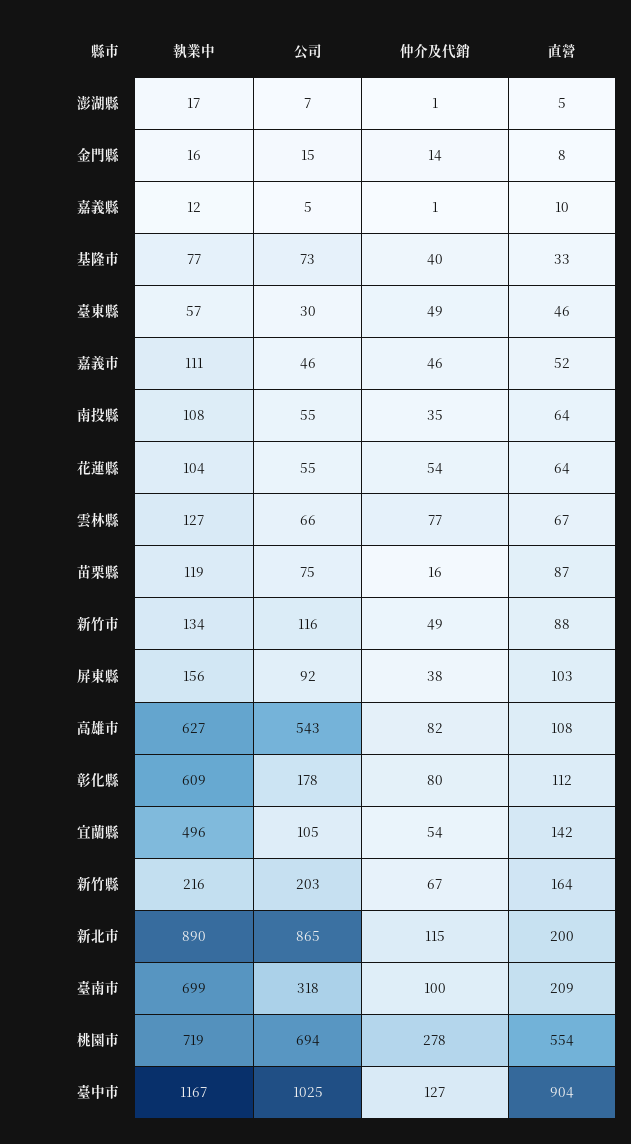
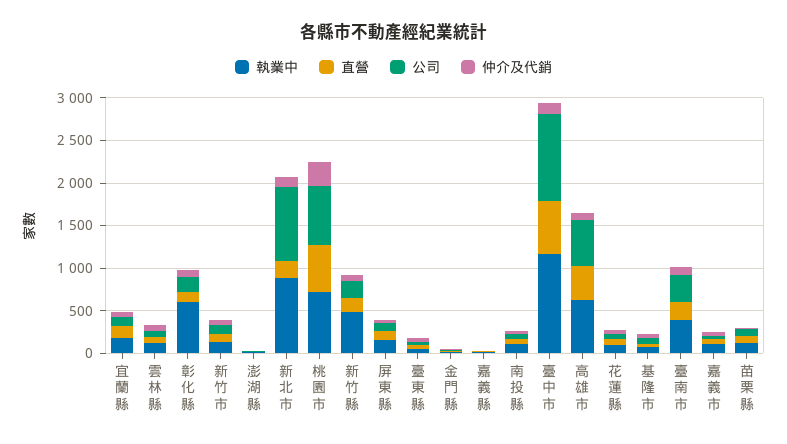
  {
    "執業中": {
      "澎湖縣": 17,
      "金門縣": 16,
      "嘉義縣": 12,
      "基隆市": 77,
      "臺東縣": 57,
      "嘉義市": 111,
      "南投縣": 108,
      "花蓮縣": 104,
      "雲林縣": 127,
      "苗栗縣": 119,
      "新竹市": 134,
      "屏東縣": 156,
      "高雄市": 627,
      "彰化縣": 609,
-     "宜蘭縣": 496,
+     "宜蘭縣": 200,
-     "新竹縣": 216,
+     "新竹縣": 500,
      "新北市": 890,
-     "臺南市": 699,
+     "臺南市": 400,
      "桃園市": 719,
      "臺中市": 1167
    },
    "公司": {
      "澎湖縣": 7,
      "金門縣": 15,
      "嘉義縣": 5,
      "基隆市": 73,
      "臺東縣": 30,
      "嘉義市": 46,
      "南投縣": 55,
      "花蓮縣": 55,
      "雲林縣": 66,
      "苗栗縣": 75,
      "新竹市": 116,
      "屏東縣": 92,
      "高雄市": 543,
      "彰化縣": 178,
      "宜蘭縣": 105,
      "新竹縣": 203,
      "新北市": 865,
      "臺南市": 318,
      "桃園市": 694,
      "臺中市": 1025
    },
    "仲介及代銷": {
      "澎湖縣": 1,
      "金門縣": 14,
      "嘉義縣": 1,
      "基隆市": 40,
      "臺東縣": 49,
      "嘉義市": 46,
      "南投縣": 35,
      "花蓮縣": 54,
      "雲林縣": 77,
      "苗栗縣": 16,
      "新竹市": 49,
      "屏東縣": 38,
      "高雄市": 82,
      "彰化縣": 80,
      "宜蘭縣": 54,
      "新竹縣": 67,
      "新北市": 115,
      "臺南市": 100,
      "桃園市": 278,
      "臺中市": 127
    },
    "直營": {
      "澎湖縣": 5,
      "金門縣": 8,
      "嘉義縣": 10,
      "基隆市": 33,
      "臺東縣": 46,
      "嘉義市": 52,
      "南投縣": 64,
      "花蓮縣": 64,
      "雲林縣": 67,
      "苗栗縣": 87,
      "新竹市": 88,
      "屏東縣": 103,
-     "高雄市": 108,
+     "高雄市": 400,
      "彰化縣": 112,
      "宜蘭縣": 142,
      "新竹縣": 164,
      "新北市": 200,
      "臺南市": 209,
      "桃園市": 554,
-     "臺中市": 904
+     "臺中市": 600
    }
  }

